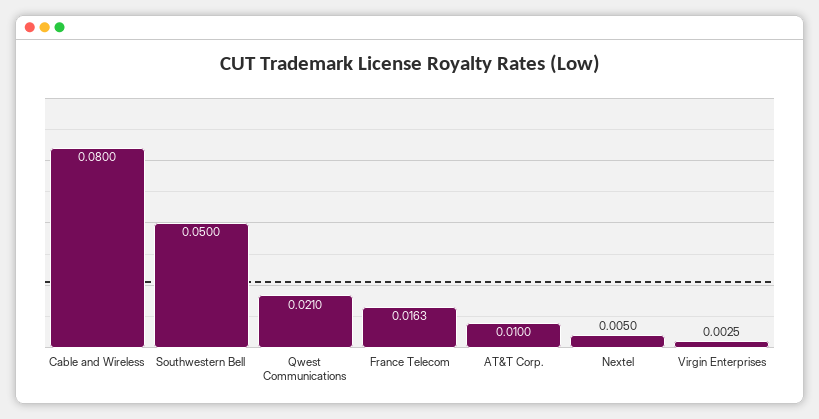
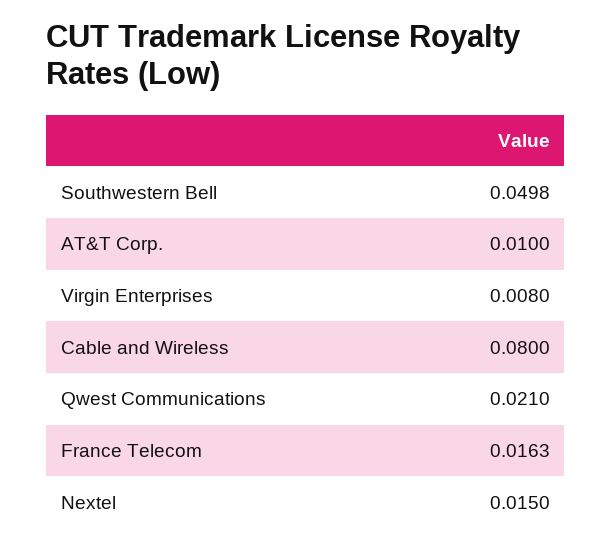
  {
    "Cable and Wireless": 0.08,
-   "Southwestern Bell": 0.05,
+   "Southwestern Bell": 0.0498,
    "Qwest Communications": 0.021,
    "France Telecom": 0.0163,
    "AT&T Corp.": 0.01,
-   "Nextel": 0.005,
+   "Nextel": 0.015,
-   "Virgin Enterprises": 0.0025
+   "Virgin Enterprises": 0.008
  }

